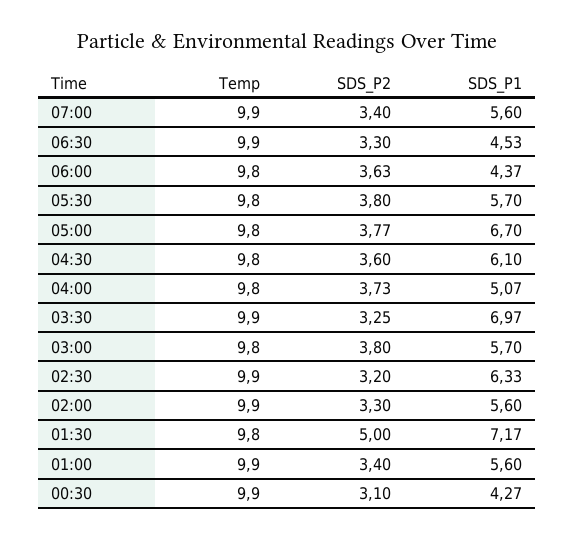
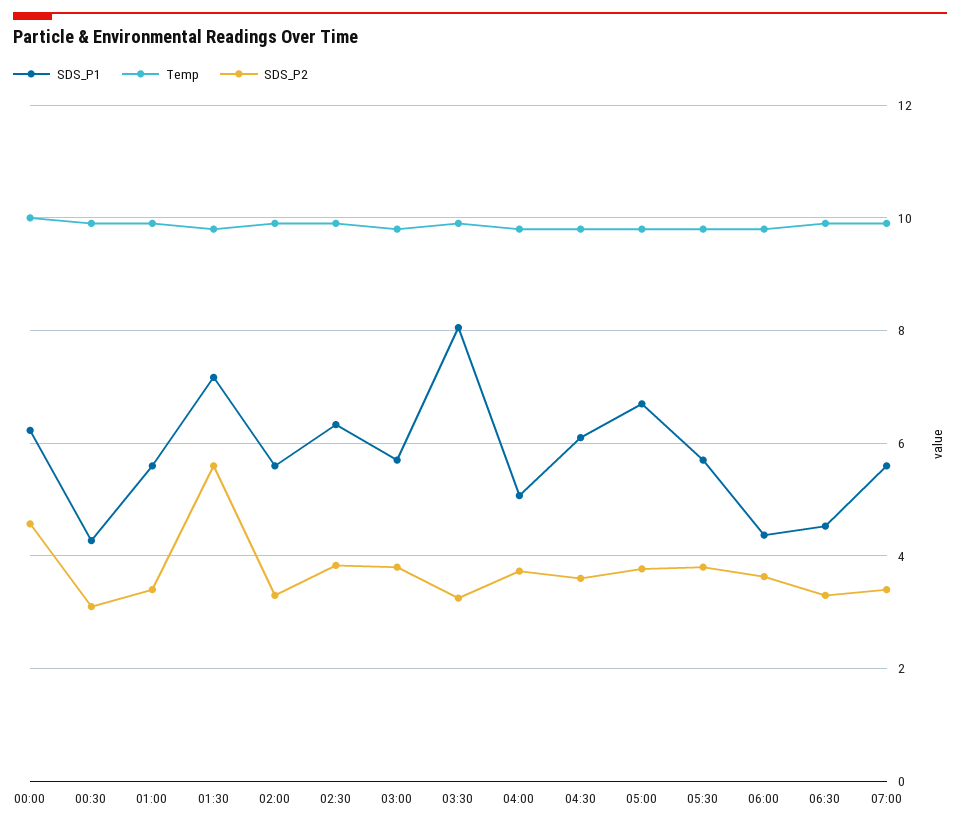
  {
    "Temp": {
      "07:00": 9.9,
      "06:30": 9.9,
      "06:00": 9.8,
      "05:30": 9.8,
      "05:00": 9.8,
      "04:30": 9.8,
      "04:00": 9.8,
      "03:30": 9.9,
      "03:00": 9.8,
      "02:30": 9.9,
      "02:00": 9.9,
      "01:30": 9.8,
      "01:00": 9.9,
-     "00:30": 9.9
+     "00:30": 9.9,
+     "00:00": 10
    },
    "SDS_P2": {
      "07:00": 3.4,
      "06:30": 3.3,
      "06:00": 3.63,
      "05:30": 3.8,
      "05:00": 3.77,
      "04:30": 3.6,
      "04:00": 3.73,
      "03:30": 3.25,
      "03:00": 3.8,
-     "02:30": 3.2,
+     "02:30": 3.8,
      "02:00": 3.3,
-     "01:30": 5,
+     "01:30": 5.6,
      "01:00": 3.4,
-     "00:30": 3.1
+     "00:30": 3.1,
+     "00:00": 4.6
    },
    "SDS_P1": {
      "07:00": 5.6,
      "06:30": 4.53,
      "06:00": 4.37,
      "05:30": 5.7,
      "05:00": 6.7,
      "04:30": 6.1,
      "04:00": 5.07,
-     "03:30": 6.97,
+     "03:30": 8,
      "03:00": 5.7,
      "02:30": 6.33,
      "02:00": 5.6,
      "01:30": 7.17,
      "01:00": 5.6,
-     "00:30": 4.27
+     "00:30": 4.27,
+     "00:00": 6.2
    }
  }

